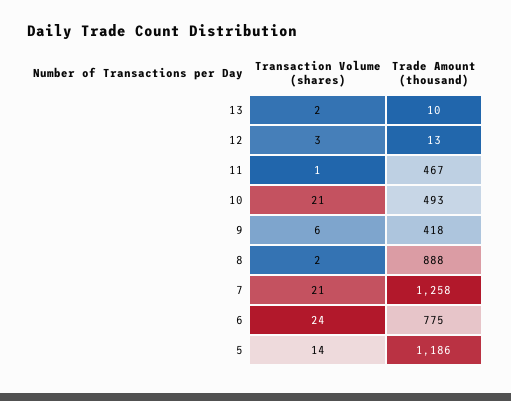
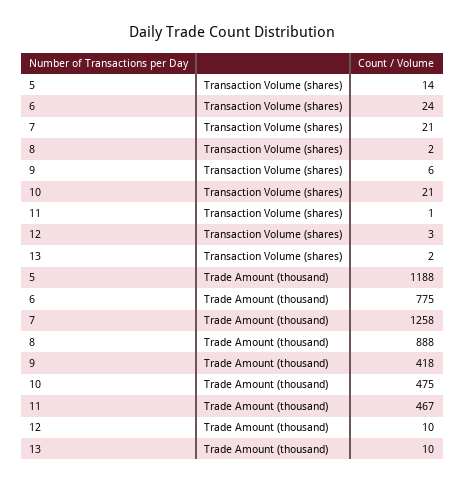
  {
    "Transaction Volume (shares)": {
      "13": 2,
      "12": 3,
      "11": 1,
      "10": 21,
      "9": 6,
      "8": 2,
      "7": 21,
      "6": 24,
      "5": 14
    },
    "Trade Amount (thousand)": {
      "13": 10,
-     "12": 13,
+     "12": 10,
      "11": 467,
-     "10": 493,
+     "10": 475,
      "9": 418,
      "8": 888,
      "7": 1258,
      "6": 775,
-     "5": 1186
+     "5": 1188
    }
  }

